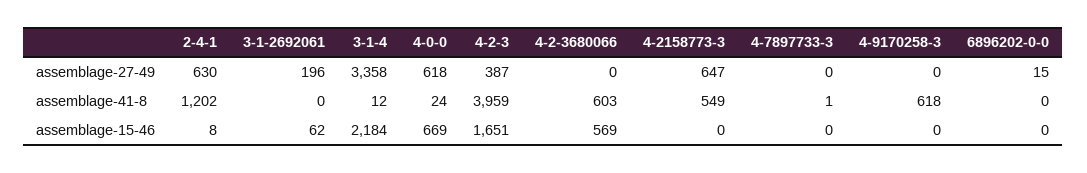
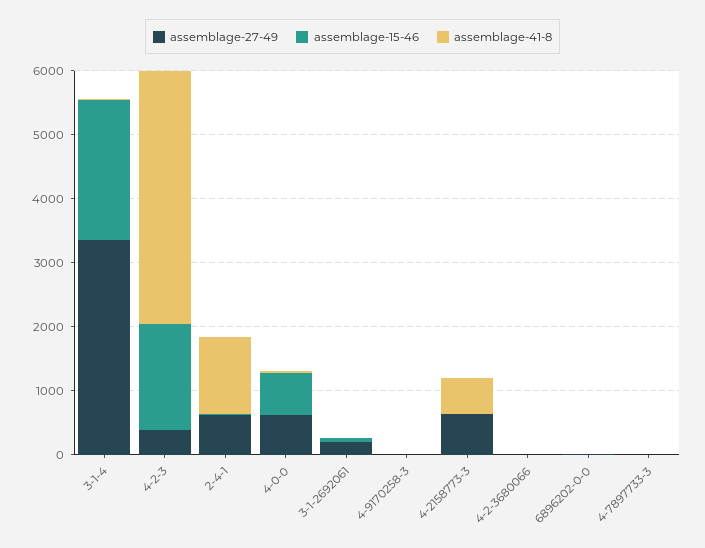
  {
    "assemblage-27-49": {
      "2-4-1": 630,
      "3-1-2692061": 196,
      "3-1-4": 3358,
      "4-0-0": 618,
      "4-2-3": 387,
      "4-2-3680066": 0,
      "4-2158773-3": 647,
      "4-7897733-3": 0,
      "4-9170258-3": 0,
      "6896202-0-0": 15
    },
    "assemblage-41-8": {
      "2-4-1": 1202,
      "3-1-2692061": 0,
      "3-1-4": 12,
      "4-0-0": 24,
      "4-2-3": 3959,
-     "4-2-3680066": 603,
+     "4-2-3680066": 0,
      "4-2158773-3": 549,
      "4-7897733-3": 1,
-     "4-9170258-3": 618,
+     "4-9170258-3": 0,
      "6896202-0-0": 0
    },
    "assemblage-15-46": {
      "2-4-1": 8,
      "3-1-2692061": 62,
      "3-1-4": 2184,
      "4-0-0": 669,
      "4-2-3": 1651,
-     "4-2-3680066": 569,
+     "4-2-3680066": 0,
      "4-2158773-3": 0,
      "4-7897733-3": 0,
      "4-9170258-3": 0,
      "6896202-0-0": 0
    }
  }

